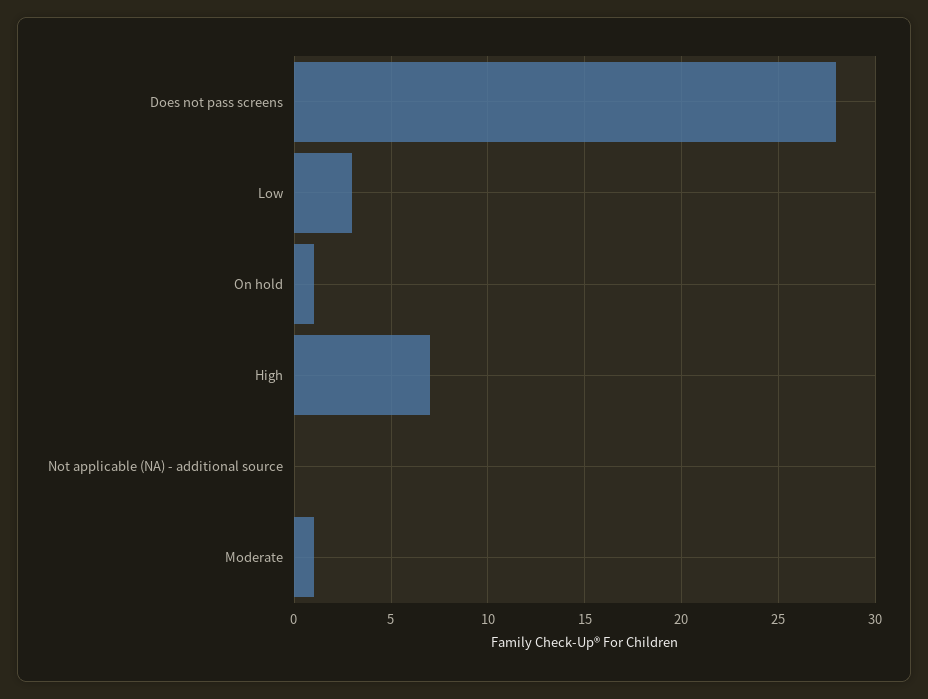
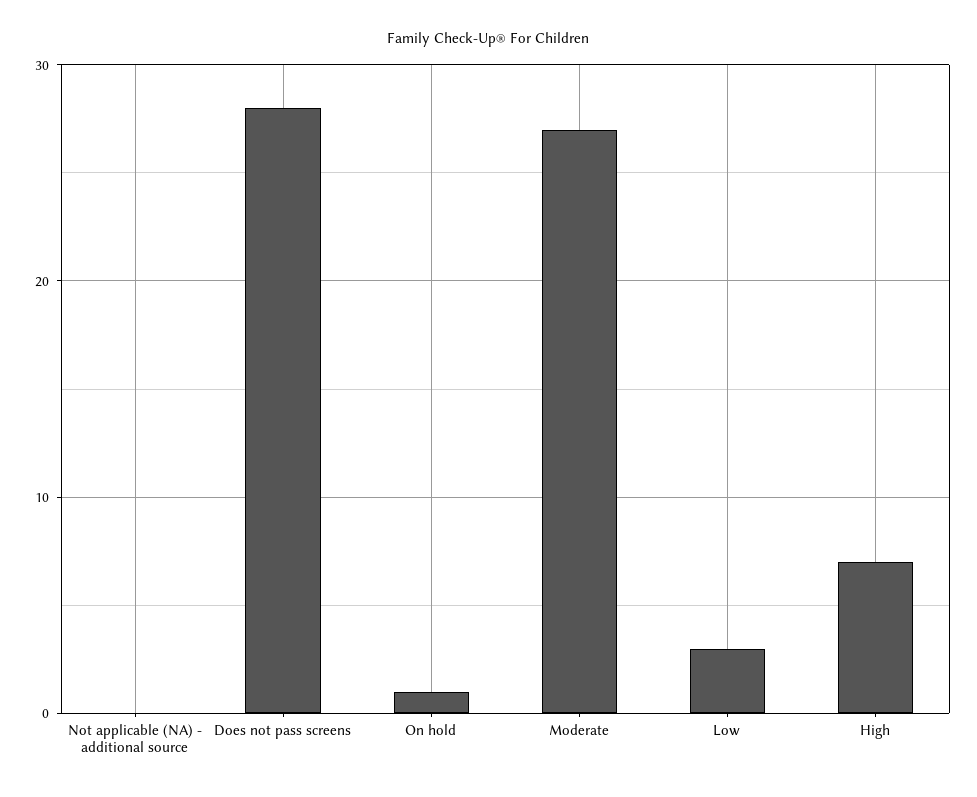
  {
    "Does not pass screens": 28,
    "Low": 3,
    "On hold": 1,
    "High": 7,
    "Not applicable (NA) - additional source": 0,
-   "Moderate": 1
+   "Moderate": 27
  }

